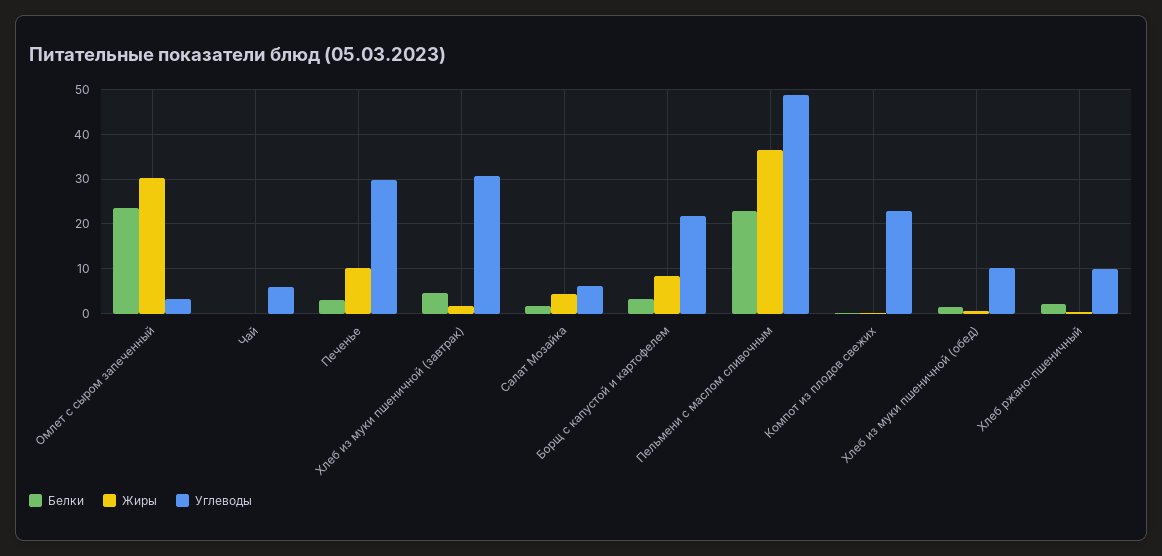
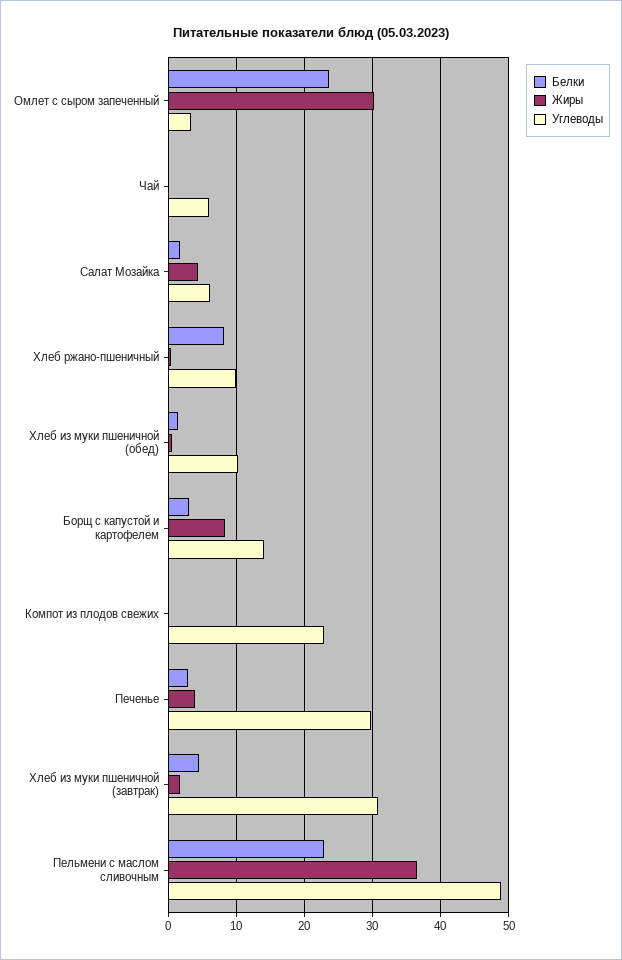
  {
    "Белки": {
      "Омлет с сыром запеченный": 24,
      "Чай": 0,
      "Печенье": 3,
      "Хлеб из муки пшеничной (завтрак)": 5,
      "Салат Мозайка": 2,
      "Борщ с капустой и картофелем": 3,
      "Пельмени с маслом сливочным": 23,
      "Компот из плодов свежих": 0,
      "Хлеб из муки пшеничной (обед)": 2,
-     "Хлеб ржано-пшеничный": 2
+     "Хлеб ржано-пшеничный": 8
    },
    "Жиры": {
      "Омлет с сыром запеченный": 30,
      "Чай": 0,
-     "Печенье": 10,
+     "Печенье": 4,
      "Хлеб из муки пшеничной (завтрак)": 2,
      "Салат Мозайка": 4,
      "Борщ с капустой и картофелем": 8,
      "Пельмени с маслом сливочным": 37,
      "Компот из плодов свежих": 0,
      "Хлеб из муки пшеничной (обед)": 1,
      "Хлеб ржано-пшеничный": 0
    },
    "Углеводы": {
      "Омлет с сыром запеченный": 3,
      "Чай": 6,
      "Печенье": 30,
      "Хлеб из муки пшеничной (завтрак)": 31,
      "Салат Мозайка": 6,
-     "Борщ с капустой и картофелем": 22,
+     "Борщ с капустой и картофелем": 14,
      "Пельмени с маслом сливочным": 49,
      "Компот из плодов свежих": 23,
      "Хлеб из муки пшеничной (обед)": 10,
      "Хлеб ржано-пшеничный": 10
    }
  }

